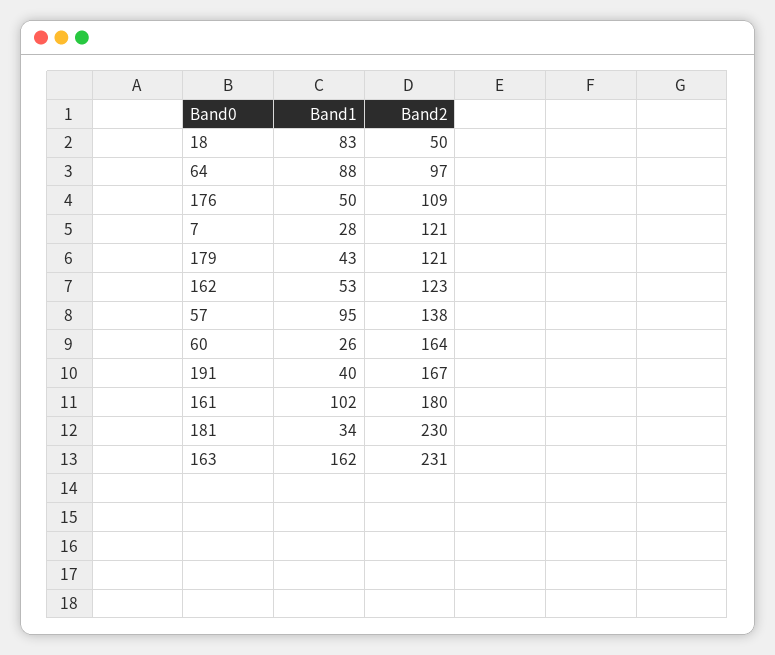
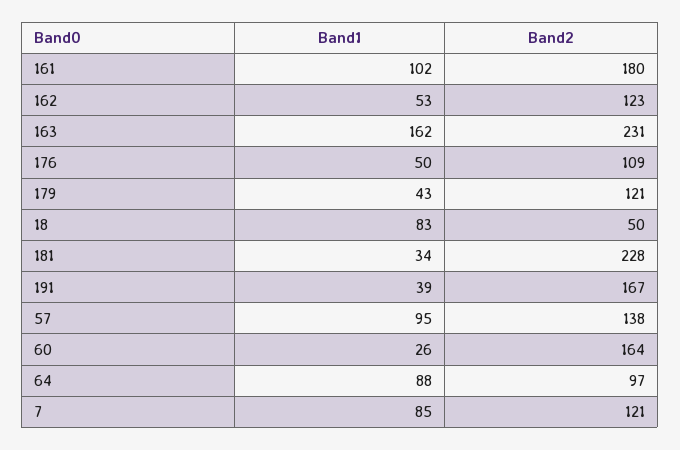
  {
    "Band1": {
      "18": 83,
      "64": 88,
      "176": 50,
-     "7": 28,
+     "7": 85,
      "179": 43,
      "162": 53,
      "57": 95,
      "60": 26,
-     "191": 40,
+     "191": 39,
      "161": 102,
      "181": 34,
      "163": 162
    },
    "Band2": {
      "18": 50,
      "64": 97,
      "176": 109,
      "7": 121,
      "179": 121,
      "162": 123,
      "57": 138,
      "60": 164,
      "191": 167,
      "161": 180,
-     "181": 230,
+     "181": 228,
      "163": 231
    }
  }

